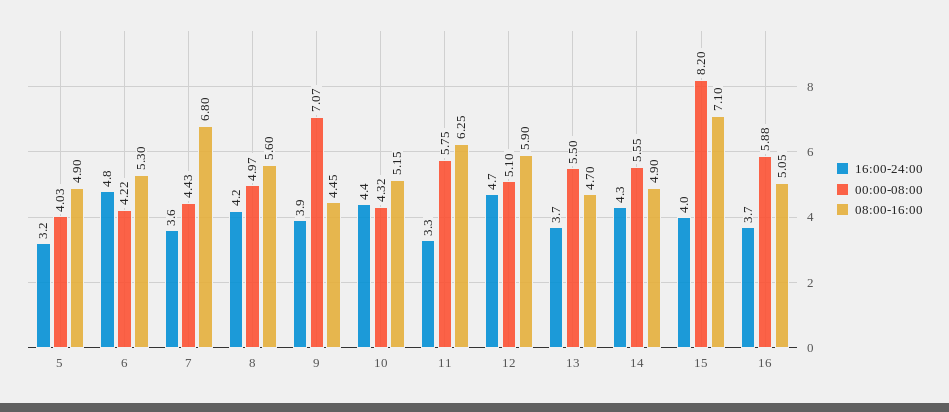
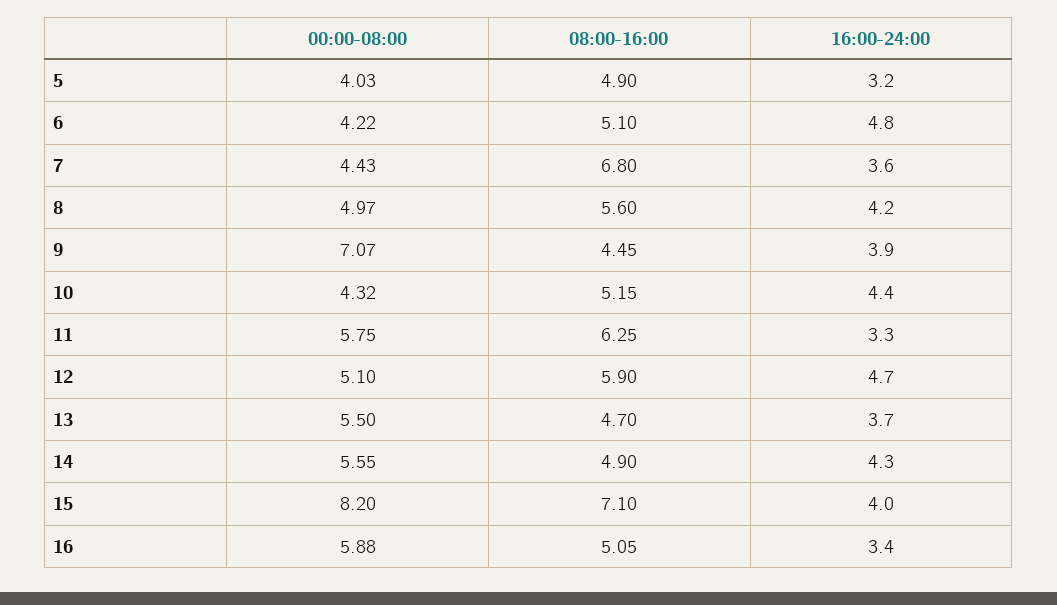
  {
    "16:00-24:00": {
      "5": 3.2,
      "6": 4.8,
      "7": 3.6,
      "8": 4.2,
      "9": 3.9,
      "10": 4.4,
      "11": 3.3,
      "12": 4.7,
      "13": 3.7,
      "14": 4.3,
      "15": 4,
-     "16": 3.7
+     "16": 3.4
    },
    "00:00-08:00": {
      "5": 4.03,
      "6": 4.22,
      "7": 4.43,
      "8": 4.97,
      "9": 7.07,
      "10": 4.32,
      "11": 5.75,
      "12": 5.1,
      "13": 5.5,
      "14": 5.55,
      "15": 8.2,
      "16": 5.88
    },
    "08:00-16:00": {
      "5": 4.9,
-     "6": 5.3,
+     "6": 5.1,
      "7": 6.8,
      "8": 5.6,
      "9": 4.45,
      "10": 5.15,
      "11": 6.25,
      "12": 5.9,
      "13": 4.7,
      "14": 4.9,
      "15": 7.1,
      "16": 5.05
    }
  }

